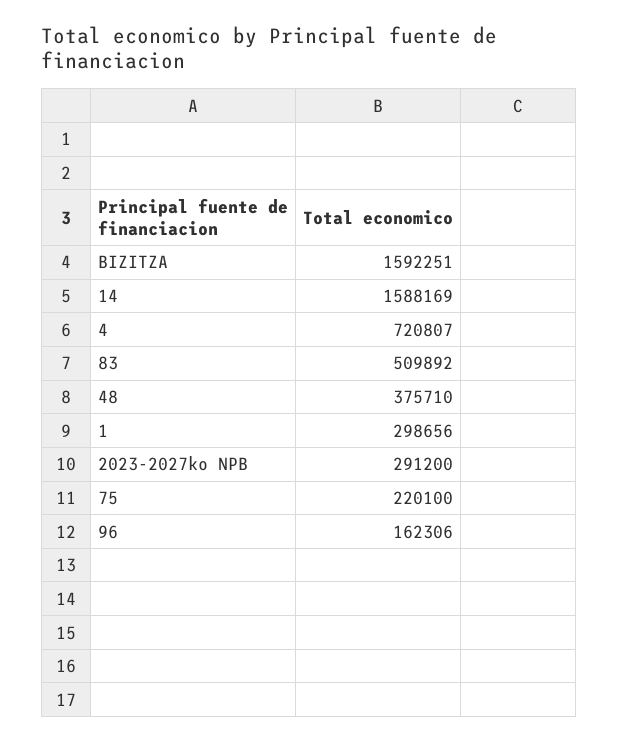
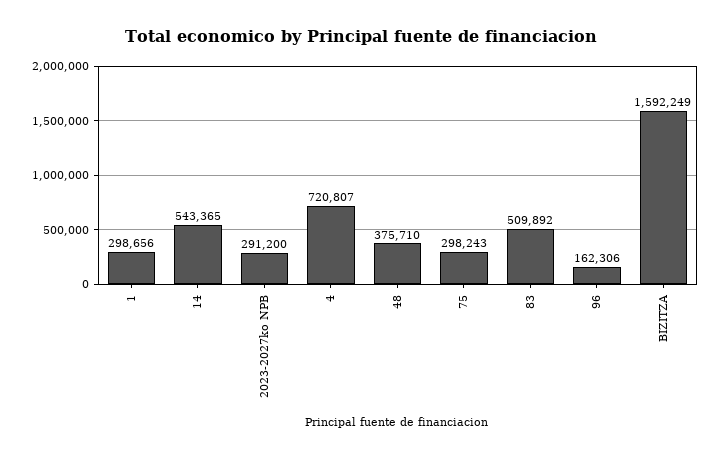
  {
-   "BIZITZA": 1592251,
+   "BIZITZA": 1592249,
-   "14": 1588169,
+   "14": 543365,
    "4": 720807,
    "83": 509892,
    "48": 375710,
    "1": 298656,
    "2023-2027ko NPB": 291200,
-   "75": 220100,
+   "75": 298243,
    "96": 162306
  }

